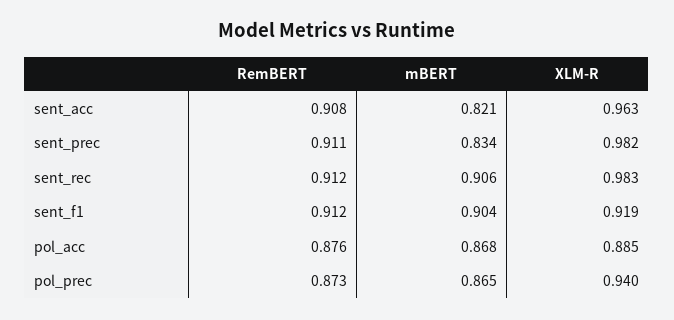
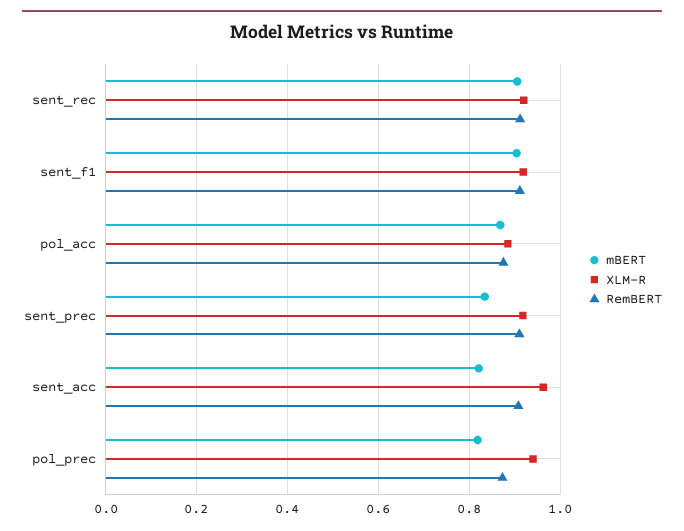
  {
    "RemBERT": {
      "sent_acc": 0.908,
      "sent_prec": 0.911,
      "sent_rec": 0.912,
      "sent_f1": 0.912,
      "pol_acc": 0.876,
      "pol_prec": 0.873
    },
    "mBERT": {
      "sent_acc": 0.821,
      "sent_prec": 0.834,
      "sent_rec": 0.906,
      "sent_f1": 0.904,
      "pol_acc": 0.868,
-     "pol_prec": 0.865
+     "pol_prec": 0.82
    },
    "XLM-R": {
      "sent_acc": 0.963,
-     "sent_prec": 0.982,
+     "sent_prec": 0.92,
-     "sent_rec": 0.983,
+     "sent_rec": 0.92,
      "sent_f1": 0.919,
      "pol_acc": 0.885,
      "pol_prec": 0.94
    }
  }

